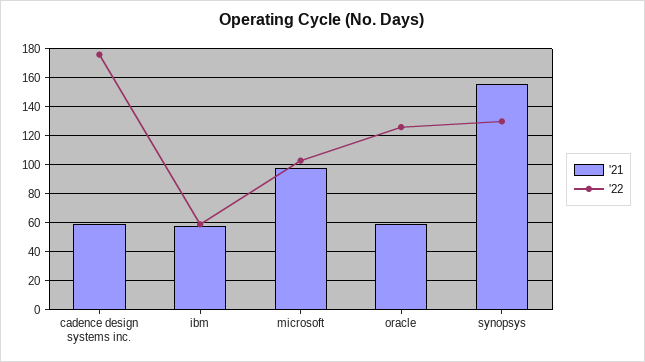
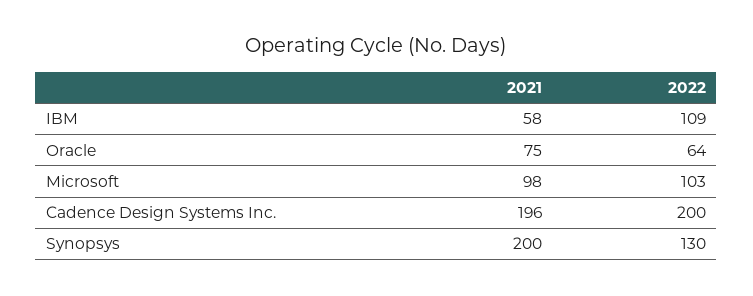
  {
    "'21": {
-     "cadence design systems inc.": 60,
+     "cadence design systems inc.": 196,
      "ibm": 58,
      "microsoft": 98,
-     "oracle": 60,
+     "oracle": 75,
-     "synopsys": 155
+     "synopsys": 200
    },
    "'22": {
-     "cadence design systems inc.": 175,
+     "cadence design systems inc.": 200,
-     "ibm": 60,
+     "ibm": 109,
      "microsoft": 103,
-     "oracle": 125,
+     "oracle": 64,
      "synopsys": 130
    }
  }

